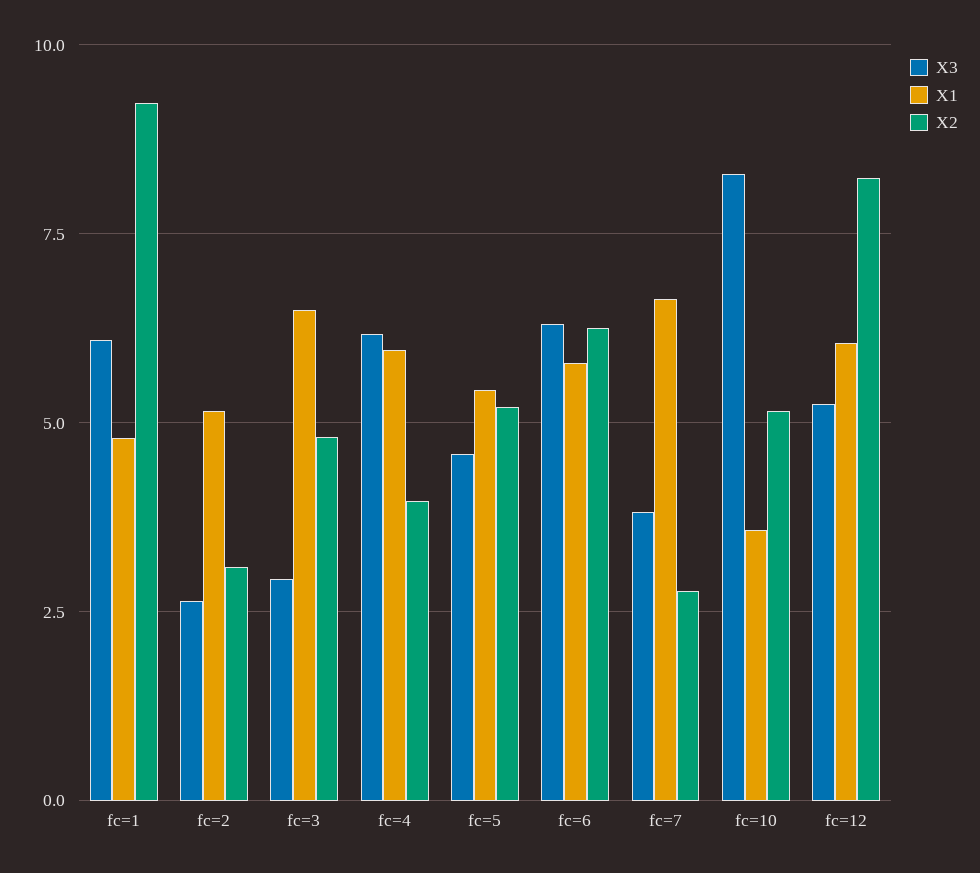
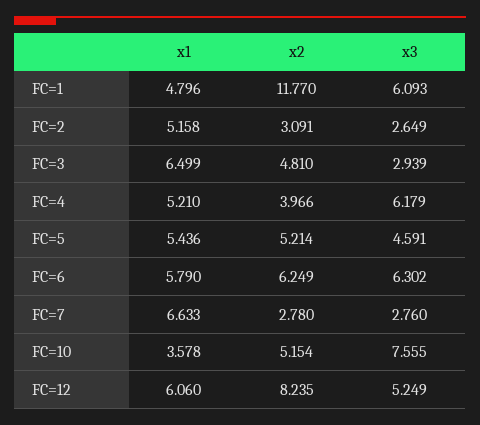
  {
    "X3": {
      "fc=1": 6.093,
      "fc=2": 2.649,
      "fc=3": 2.939,
      "fc=4": 6.179,
      "fc=5": 4.591,
      "fc=6": 6.302,
-     "fc=7": 3.75,
+     "fc=7": 2.76,
-     "fc=10": 8.25,
+     "fc=10": 7.555,
      "fc=12": 5.249
    },
    "X1": {
      "fc=1": 4.796,
      "fc=2": 5.158,
      "fc=3": 6.499,
-     "fc=4": 6,
+     "fc=4": 5.21,
      "fc=5": 5.436,
      "fc=6": 5.79,
      "fc=7": 6.633,
      "fc=10": 3.578,
      "fc=12": 6.06
    },
    "X2": {
-     "fc=1": 9.25,
+     "fc=1": 11.77,
      "fc=2": 3.091,
      "fc=3": 4.81,
      "fc=4": 3.966,
      "fc=5": 5.214,
      "fc=6": 6.249,
      "fc=7": 2.78,
      "fc=10": 5.154,
      "fc=12": 8.235
    }
  }

